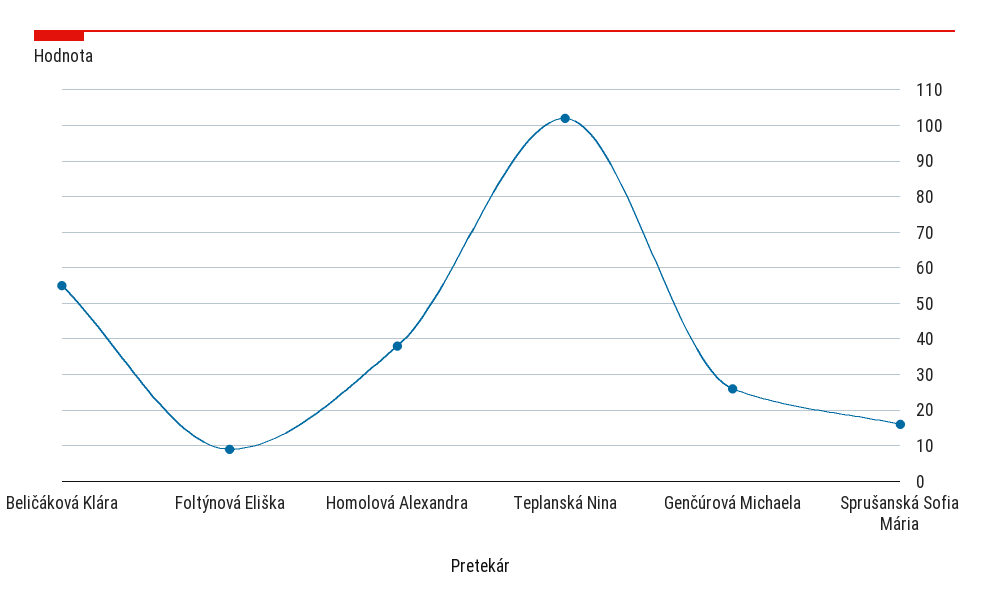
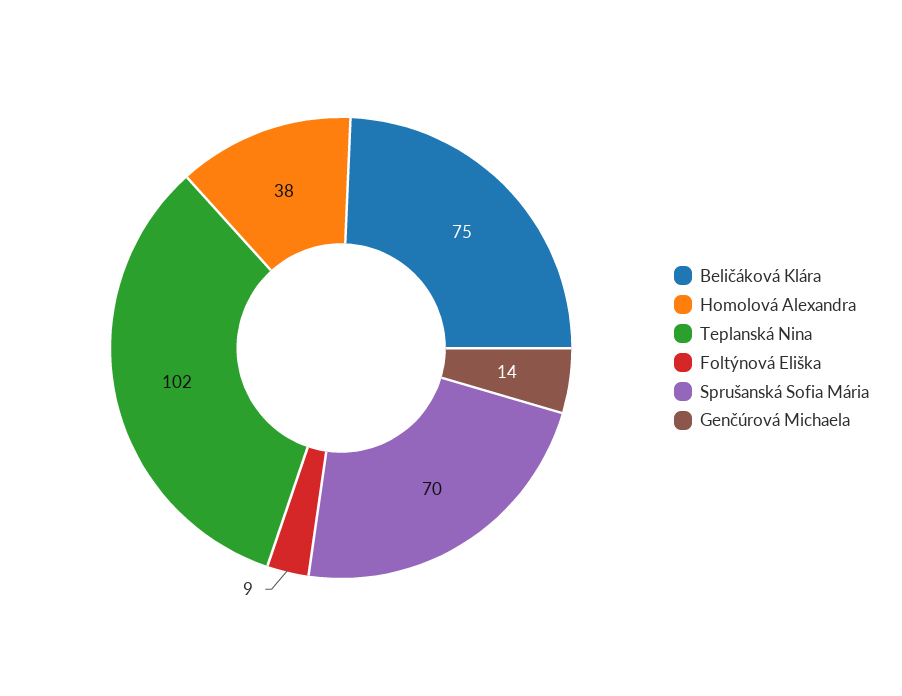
  {
-   "Beličáková Klára": 55,
+   "Beličáková Klára": 75,
    "Foltýnová Eliška": 9,
    "Homolová Alexandra": 38,
    "Teplanská Nina": 102,
-   "Genčúrová Michaela": 25,
+   "Genčúrová Michaela": 14,
-   "Sprušanská Sofia Mária": 15
+   "Sprušanská Sofia Mária": 70
  }

